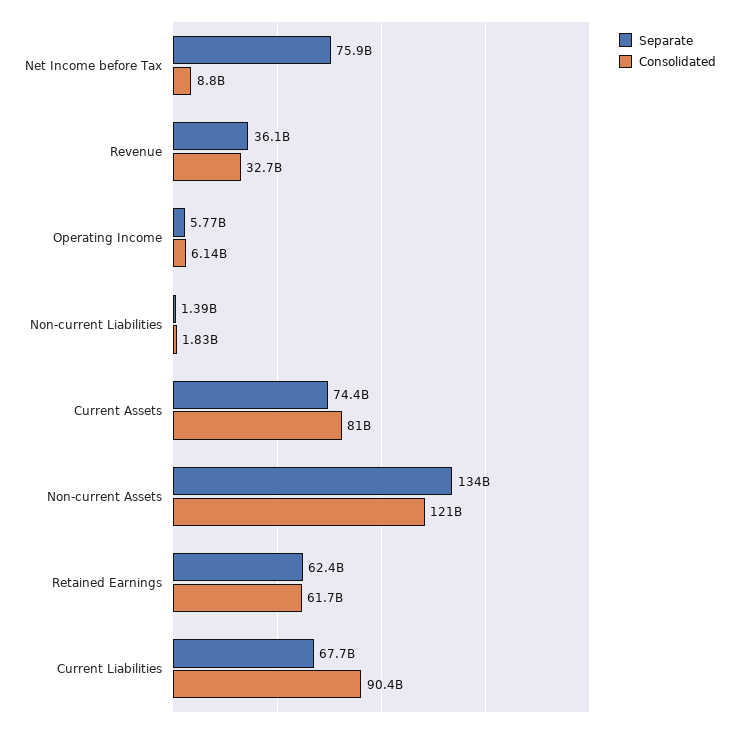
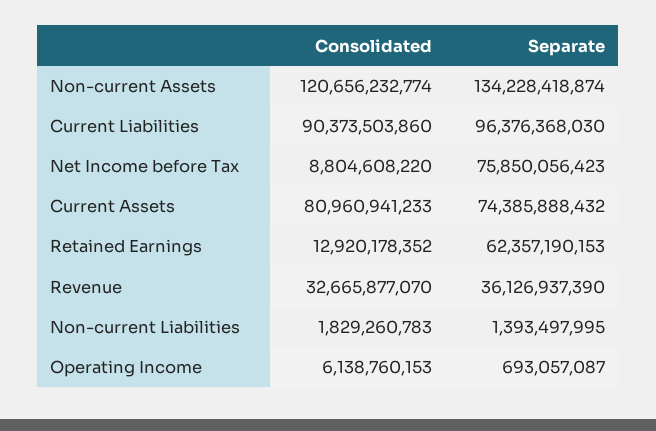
  {
    "Separate": {
      "Net Income before Tax": 75850056423,
      "Revenue": 36126937390,
-     "Operating Income": 5770000000,
+     "Operating Income": 693057087,
      "Non-current Liabilities": 1393497995,
      "Current Assets": 74385888432,
      "Non-current Assets": 134228418874,
      "Retained Earnings": 62357190153,
-     "Current Liabilities": 67700000000
+     "Current Liabilities": 96376368030
    },
    "Consolidated": {
      "Net Income before Tax": 8804608220,
      "Revenue": 32665877070,
      "Operating Income": 6138760153,
      "Non-current Liabilities": 1829260783,
      "Current Assets": 80960941233,
      "Non-current Assets": 120656232774,
-     "Retained Earnings": 61700000000,
+     "Retained Earnings": 12920178352,
      "Current Liabilities": 90373503860
    }
  }

